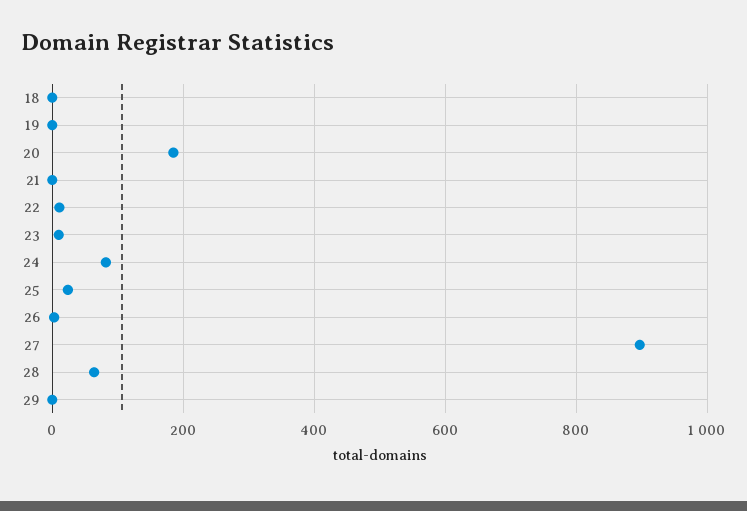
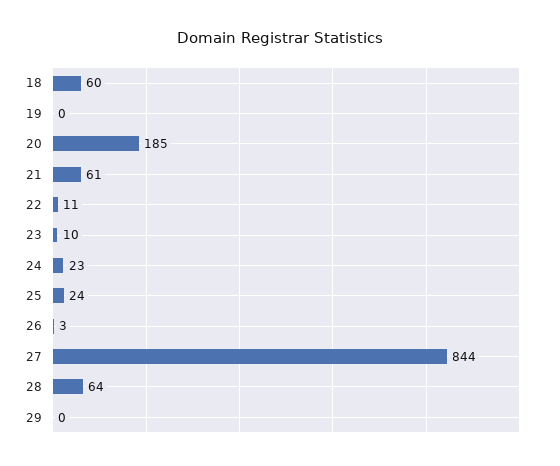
  {
-   "18": 0,
+   "18": 60,
    "19": 0,
    "20": 185,
-   "21": 0,
+   "21": 61,
    "22": 11,
    "23": 10,
-   "24": 80,
+   "24": 23,
    "25": 24,
    "26": 3,
-   "27": 900,
+   "27": 844,
    "28": 64,
    "29": 0
  }

